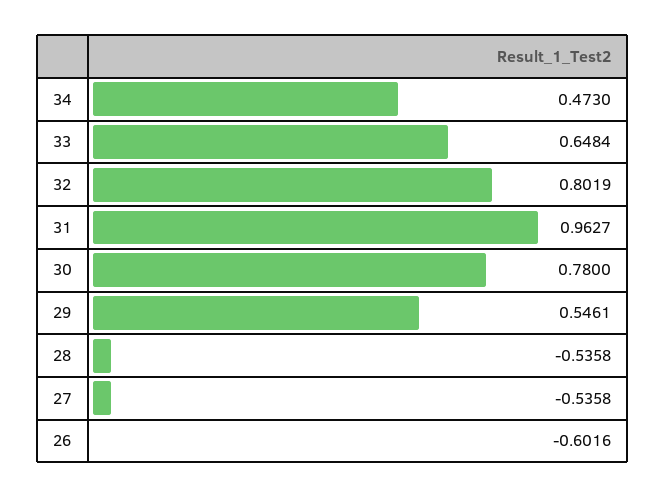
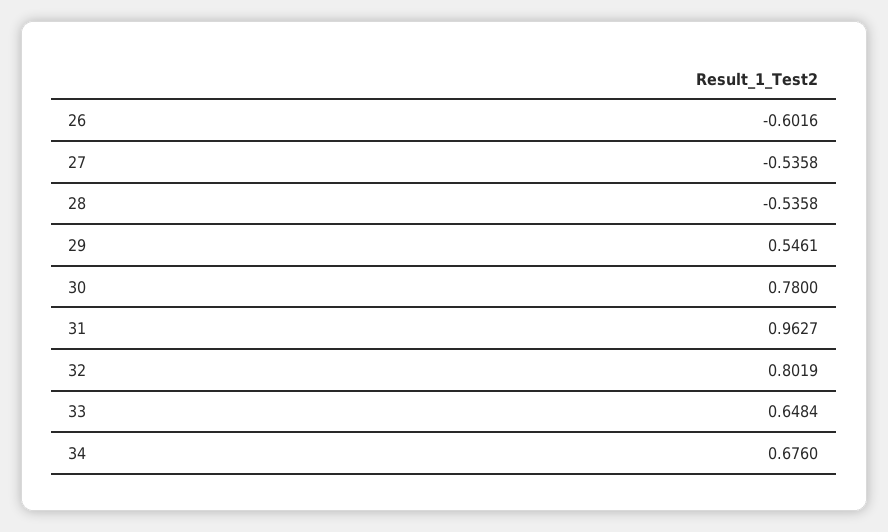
  {
-   "34": 0.473,
+   "34": 0.676,
    "33": 0.6484,
    "32": 0.8019,
    "31": 0.9627,
    "30": 0.78,
    "29": 0.5461,
    "28": -0.5358,
    "27": -0.5358,
    "26": -0.6016
  }

